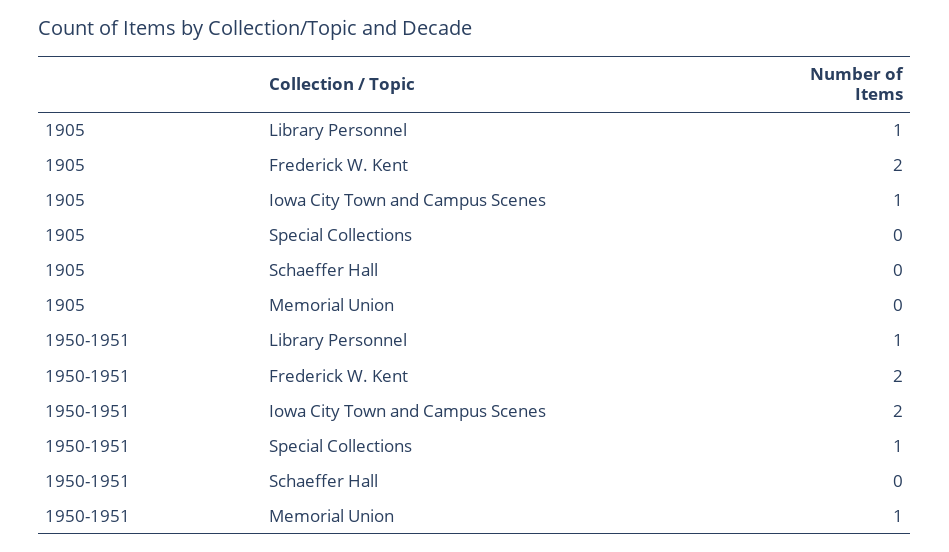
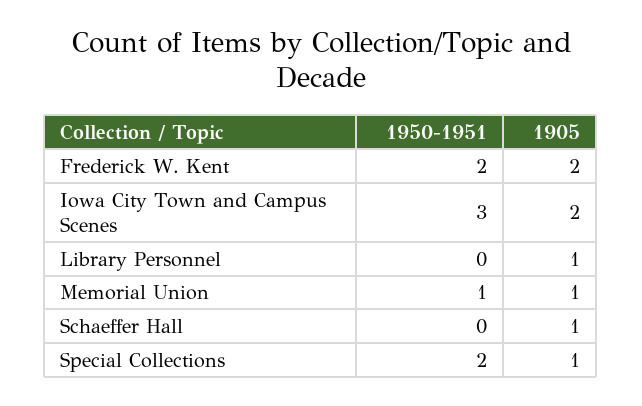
  {
    "1905": {
      "Library Personnel": 1,
      "Frederick W. Kent": 2,
-     "Iowa City Town and Campus Scenes": 1,
+     "Iowa City Town and Campus Scenes": 2,
-     "Special Collections": 0,
+     "Special Collections": 1,
-     "Schaeffer Hall": 0,
+     "Schaeffer Hall": 1,
-     "Memorial Union": 0
+     "Memorial Union": 1
    },
    "1950-1951": {
-     "Library Personnel": 1,
+     "Library Personnel": 0,
      "Frederick W. Kent": 2,
-     "Iowa City Town and Campus Scenes": 2,
+     "Iowa City Town and Campus Scenes": 3,
-     "Special Collections": 1,
+     "Special Collections": 2,
      "Schaeffer Hall": 0,
      "Memorial Union": 1
    }
  }

